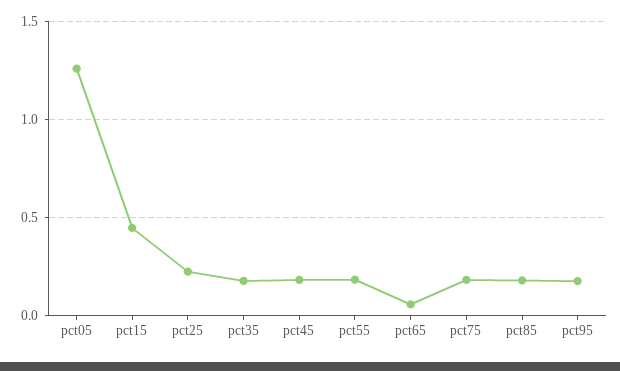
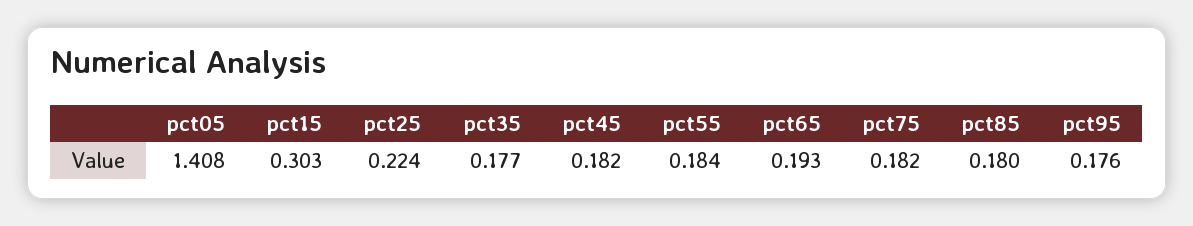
  {
-   "pct05": 1.25,
+   "pct05": 1.408,
-   "pct15": 0.45,
+   "pct15": 0.303,
    "pct25": 0.224,
    "pct35": 0.177,
    "pct45": 0.182,
    "pct55": 0.184,
-   "pct65": 0.05,
+   "pct65": 0.193,
    "pct75": 0.182,
    "pct85": 0.18,
    "pct95": 0.176
  }

